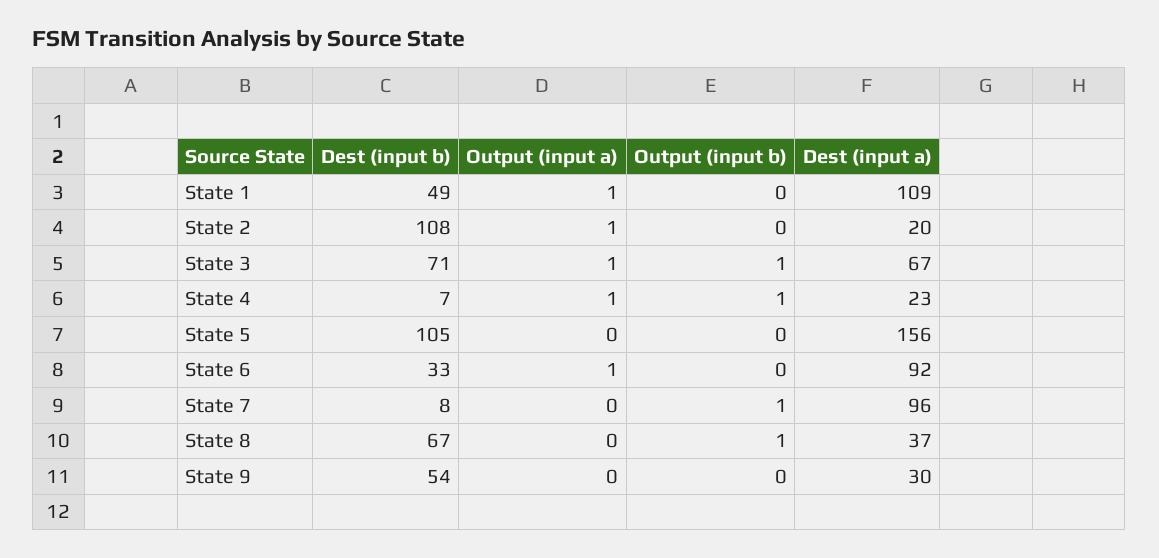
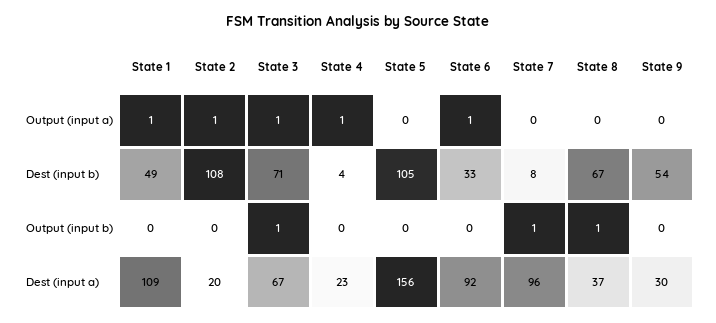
  {
    "Dest (input b)": {
      "State 1": 49,
      "State 2": 108,
      "State 3": 71,
-     "State 4": 7,
+     "State 4": 4,
      "State 5": 105,
      "State 6": 33,
      "State 7": 8,
      "State 8": 67,
      "State 9": 54
    },
    "Output (input a)": {
      "State 1": 1,
      "State 2": 1,
      "State 3": 1,
      "State 4": 1,
      "State 5": 0,
      "State 6": 1,
      "State 7": 0,
      "State 8": 0,
      "State 9": 0
    },
    "Output (input b)": {
      "State 1": 0,
      "State 2": 0,
      "State 3": 1,
-     "State 4": 1,
+     "State 4": 0,
      "State 5": 0,
      "State 6": 0,
      "State 7": 1,
      "State 8": 1,
      "State 9": 0
    },
    "Dest (input a)": {
      "State 1": 109,
      "State 2": 20,
      "State 3": 67,
      "State 4": 23,
      "State 5": 156,
      "State 6": 92,
      "State 7": 96,
      "State 8": 37,
      "State 9": 30
    }
  }

